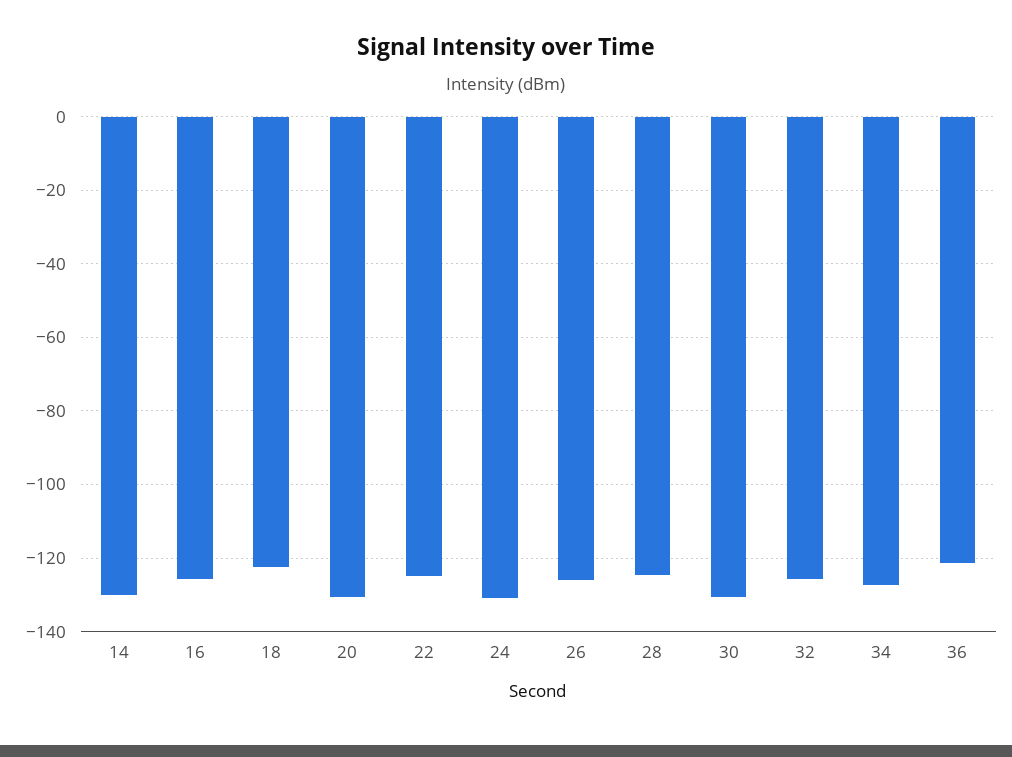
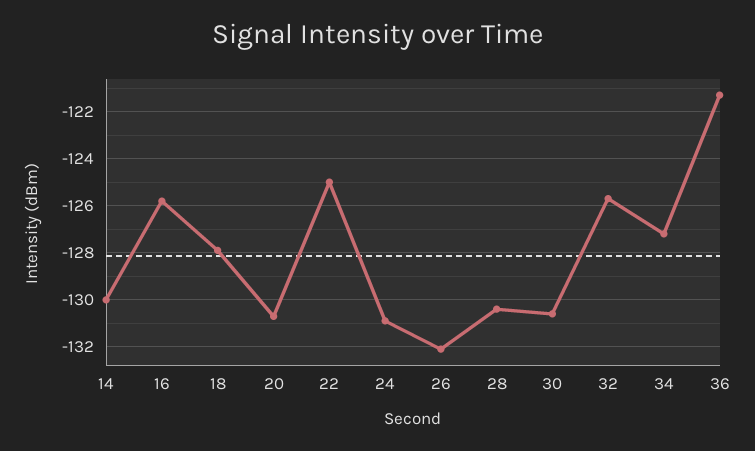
  {
    "14": -130,
    "16": -126,
-   "18": -122,
+   "18": -128,
    "20": -130.5,
    "22": -125,
    "24": -131,
-   "26": -126,
+   "26": -132,
-   "28": -124,
+   "28": -130.5,
    "30": -130.5,
    "32": -125.5,
    "34": -127,
    "36": -121.5
  }

